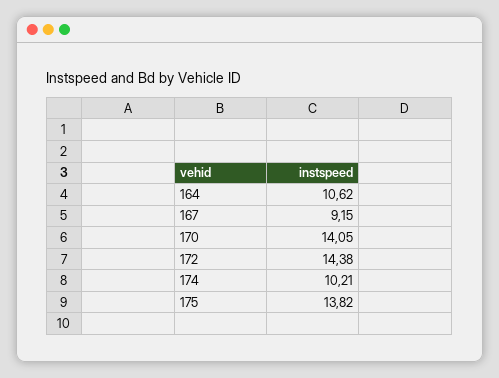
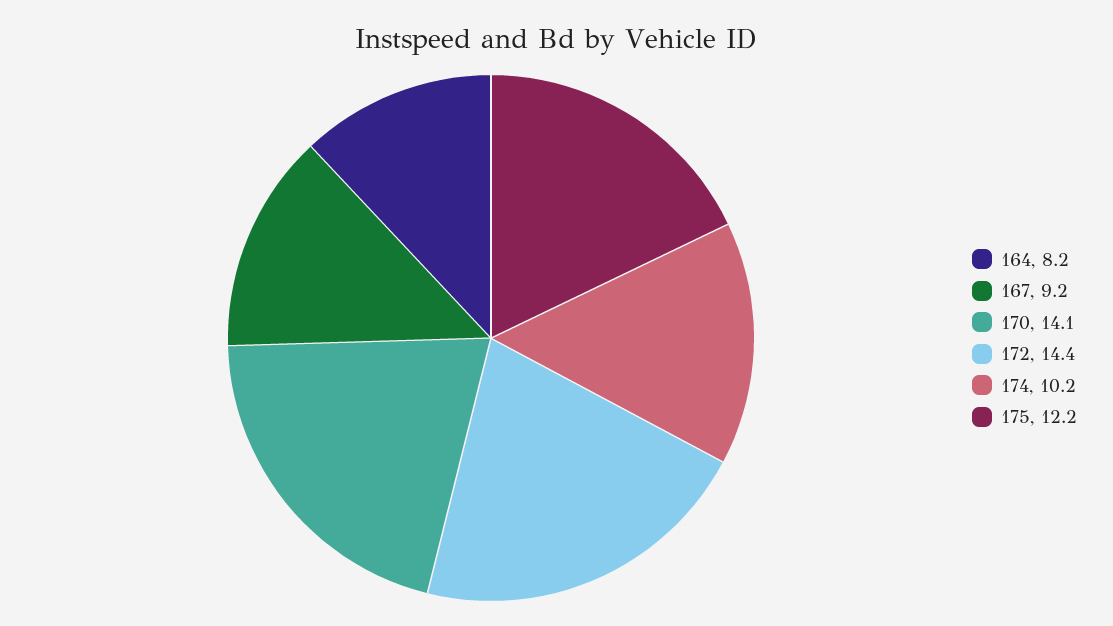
  {
-   "164": 10.62,
+   "164": 8.2,
    "167": 9.15,
    "170": 14.05,
    "172": 14.38,
    "174": 10.21,
-   "175": 13.82
+   "175": 12.2
  }

